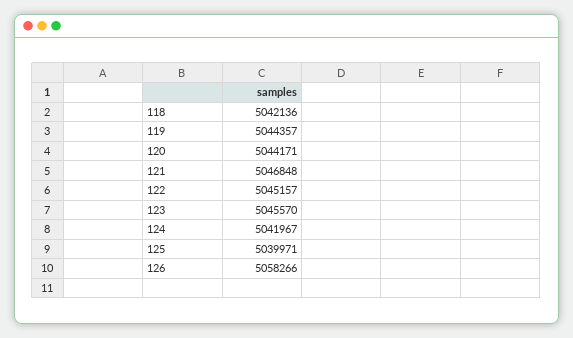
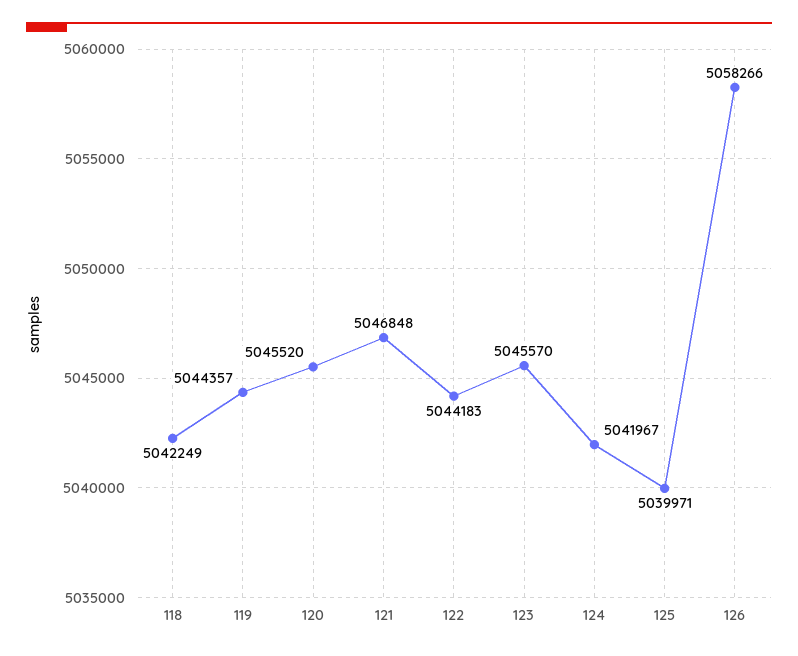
  {
-   "118": 5042136,
+   "118": 5042249,
    "119": 5044357,
-   "120": 5044171,
+   "120": 5045520,
    "121": 5046848,
-   "122": 5045157,
+   "122": 5044183,
    "123": 5045570,
    "124": 5041967,
    "125": 5039971,
    "126": 5058266
  }

